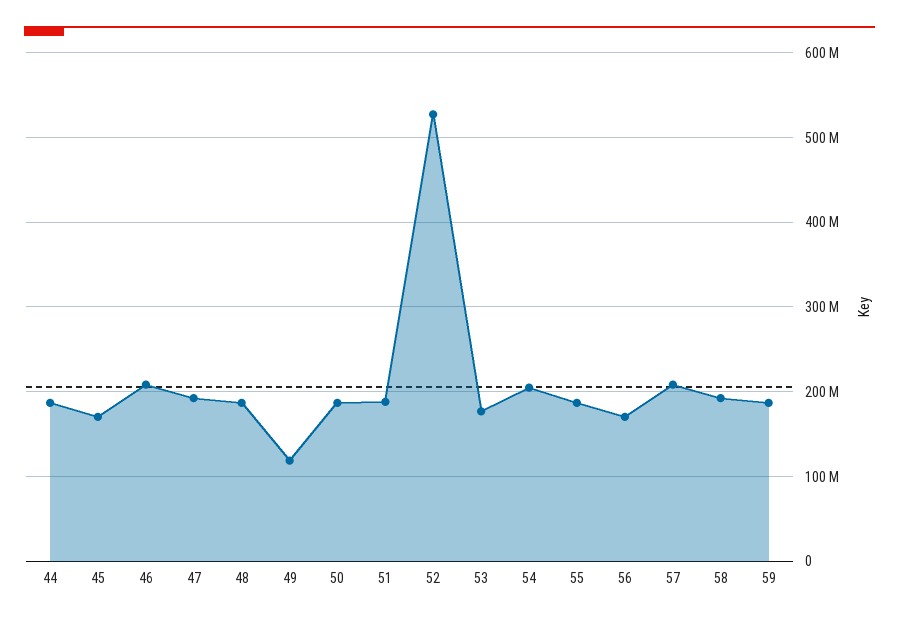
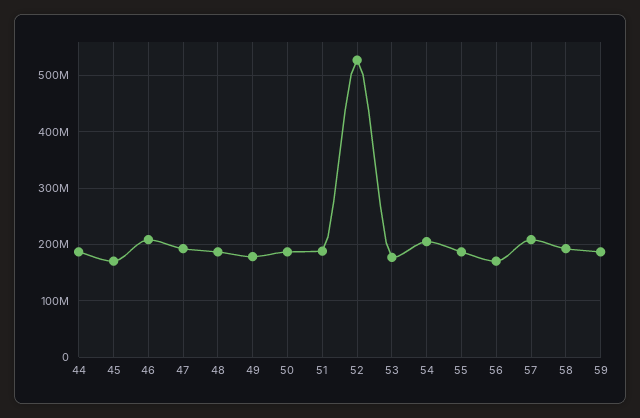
  {
    "44": 190000000,
    "45": 170000000,
    "46": 210000000,
    "47": 190000000,
    "48": 190000000,
-   "49": 120000000,
+   "49": 180000000,
    "50": 190000000,
    "51": 190000000,
    "52": 530000000,
    "53": 180000000,
    "54": 200000000,
    "55": 190000000,
    "56": 170000000,
    "57": 210000000,
    "58": 190000000,
    "59": 190000000
  }

